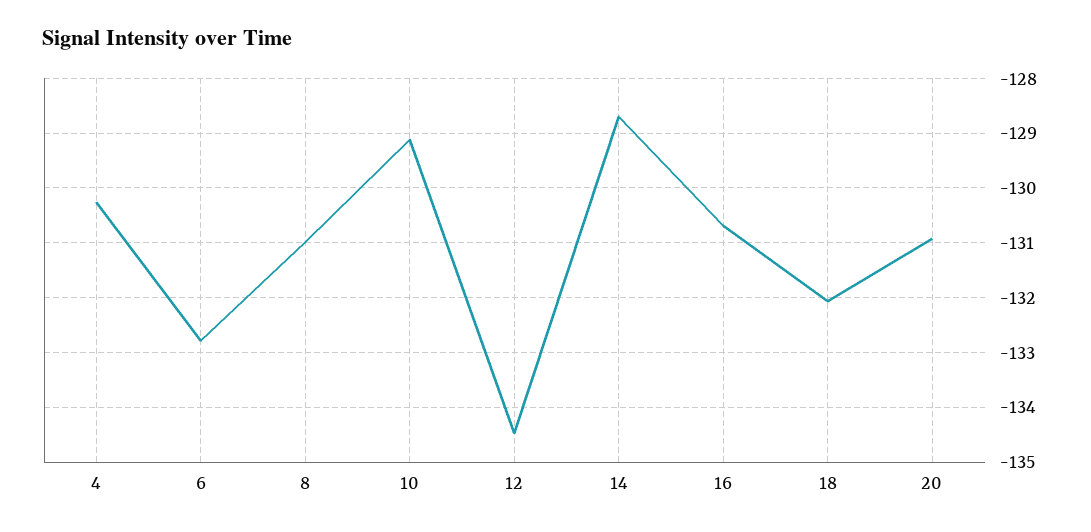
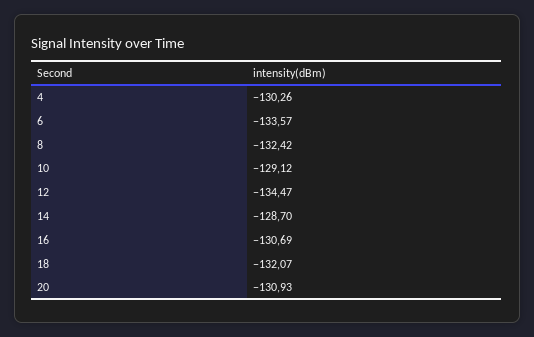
  {
    "4": -130.26,
-   "6": -132.8,
+   "6": -133.57,
-   "8": -131,
+   "8": -132.42,
    "10": -129.12,
    "12": -134.47,
    "14": -128.7,
    "16": -130.69,
    "18": -132.07,
    "20": -130.93
  }

